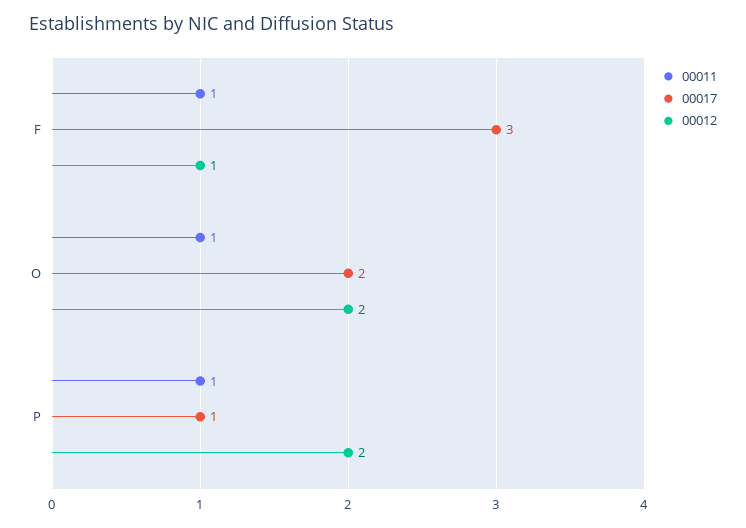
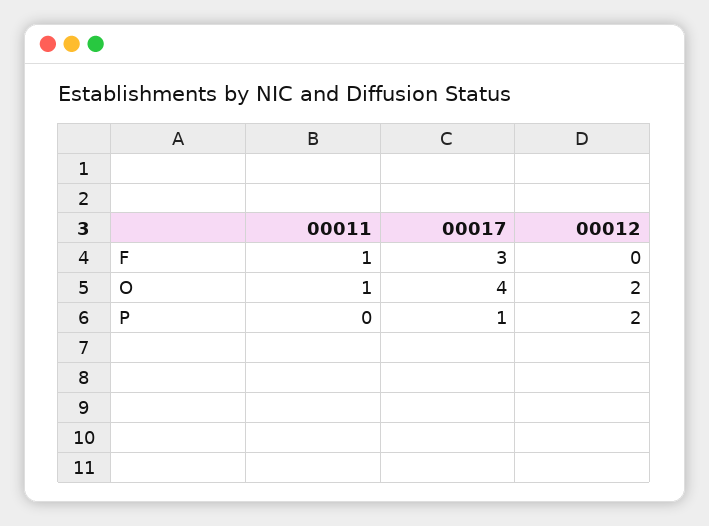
  {
    "00011": {
      "F": 1,
      "O": 1,
-     "P": 1
+     "P": 0
    },
    "00017": {
      "F": 3,
-     "O": 2,
+     "O": 4,
      "P": 1
    },
    "00012": {
-     "F": 1,
+     "F": 0,
      "O": 2,
      "P": 2
    }
  }

